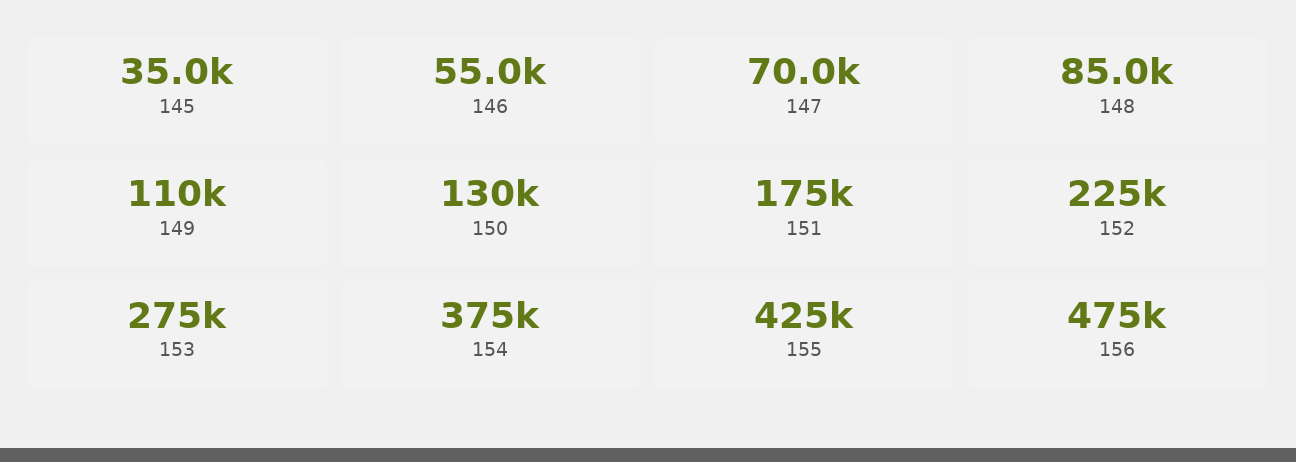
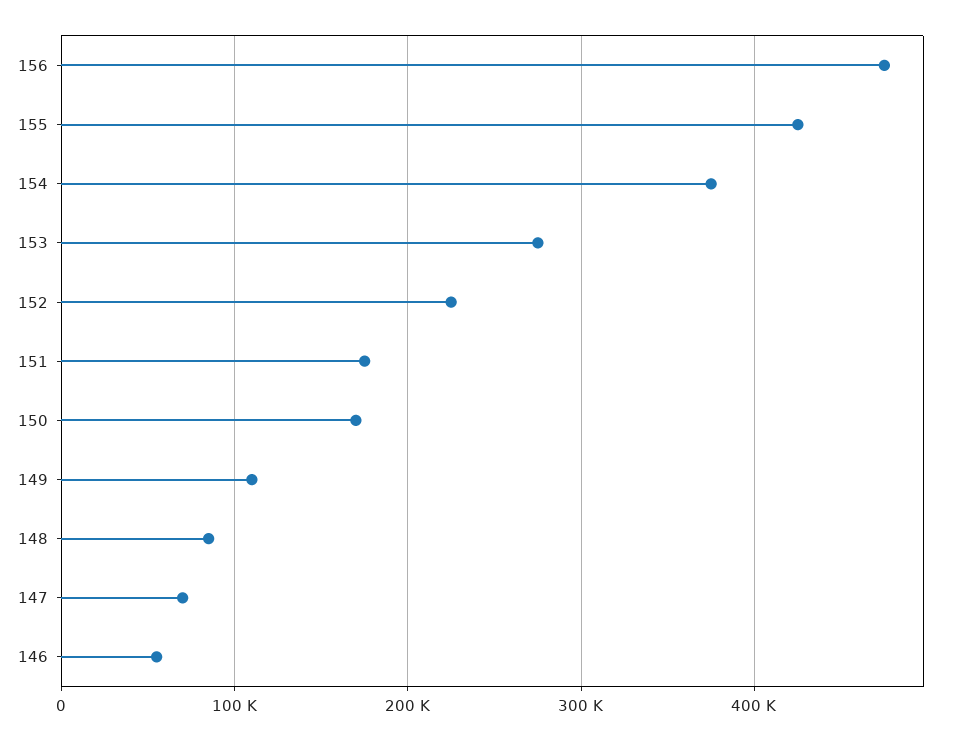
  {
-   "145": 35000,
    "146": 55000,
    "147": 70000,
    "148": 85000,
    "149": 110000,
-   "150": 130000,
+   "150": 170000,
    "151": 175000,
    "152": 225000,
    "153": 275000,
    "154": 375000,
    "155": 425000,
    "156": 475000
  }

